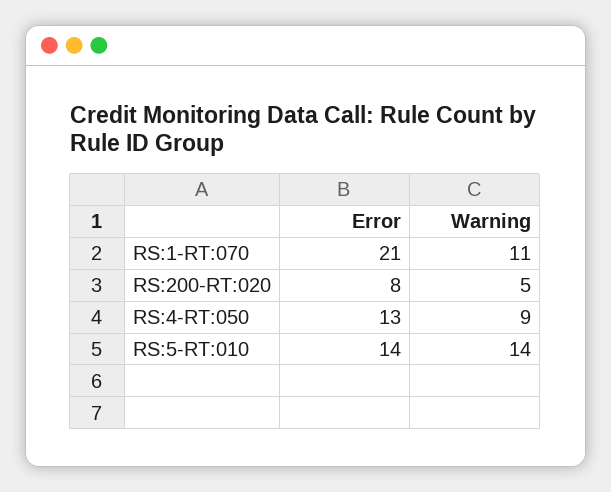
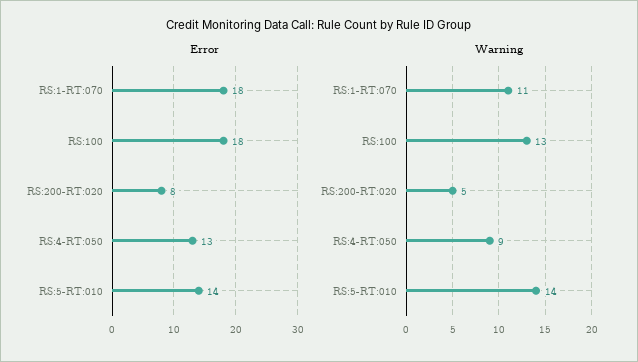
  {
    "Error": {
-     "RS:1-RT:070": 21,
+     "RS:1-RT:070": 18,
      "RS:200-RT:020": 8,
      "RS:4-RT:050": 13,
-     "RS:5-RT:010": 14
+     "RS:5-RT:010": 14,
+     "RS:100": 18
    },
    "Warning": {
      "RS:1-RT:070": 11,
      "RS:200-RT:020": 5,
      "RS:4-RT:050": 9,
-     "RS:5-RT:010": 14
+     "RS:5-RT:010": 14,
+     "RS:100": 13
    }
  }

